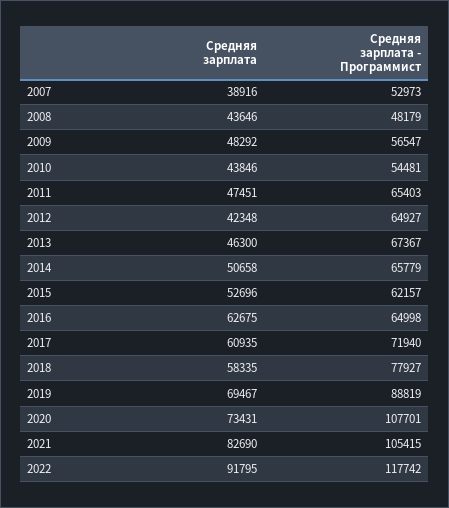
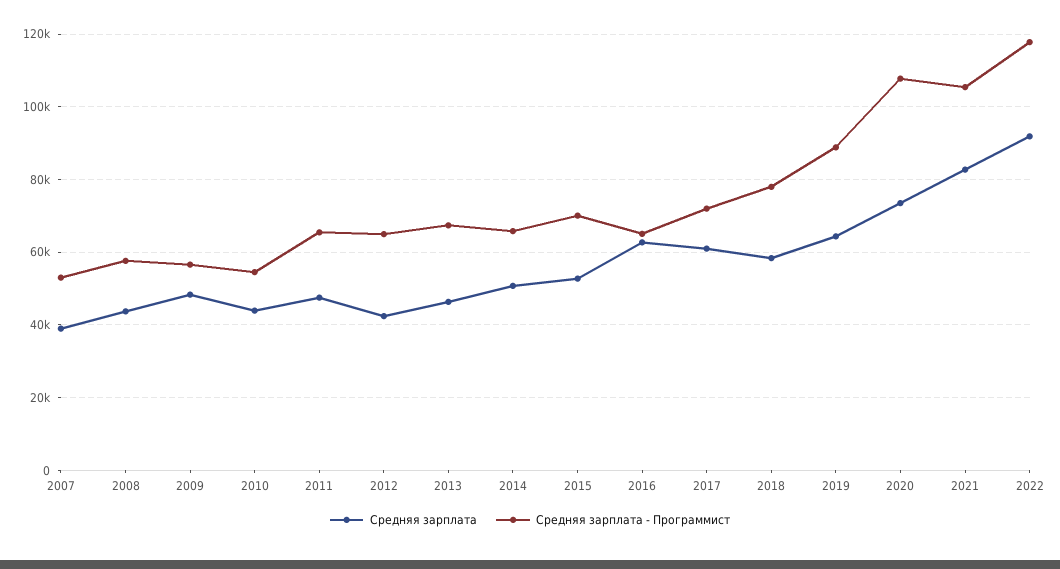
  {
    "Средняя зарплата": {
      "2007": 38916,
      "2008": 43646,
      "2009": 48292,
      "2010": 43846,
      "2011": 47451,
      "2012": 42348,
      "2013": 46300,
      "2014": 50658,
      "2015": 52696,
      "2016": 62675,
      "2017": 60935,
      "2018": 58335,
-     "2019": 69467,
+     "2019": 64000,
      "2020": 73431,
      "2021": 82690,
      "2022": 91795
    },
    "Средняя зарплата - Программист": {
      "2007": 52973,
-     "2008": 48179,
+     "2008": 58000,
      "2009": 56547,
      "2010": 54481,
      "2011": 65403,
      "2012": 64927,
      "2013": 67367,
      "2014": 65779,
-     "2015": 62157,
+     "2015": 70000,
      "2016": 64998,
      "2017": 71940,
      "2018": 77927,
      "2019": 88819,
      "2020": 107701,
      "2021": 105415,
      "2022": 117742
    }
  }

